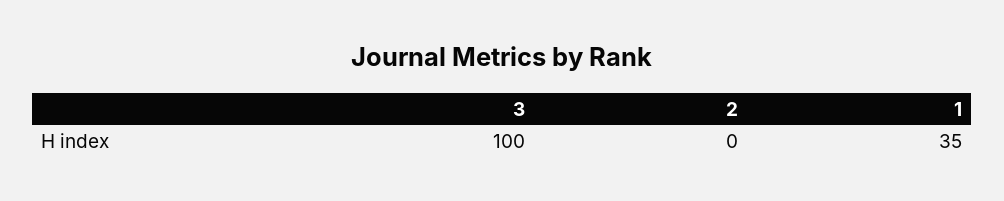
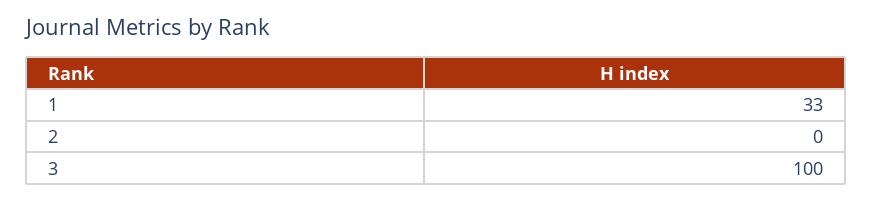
  {
    "3": 100,
    "2": 0,
-   "1": 35
+   "1": 33
  }

